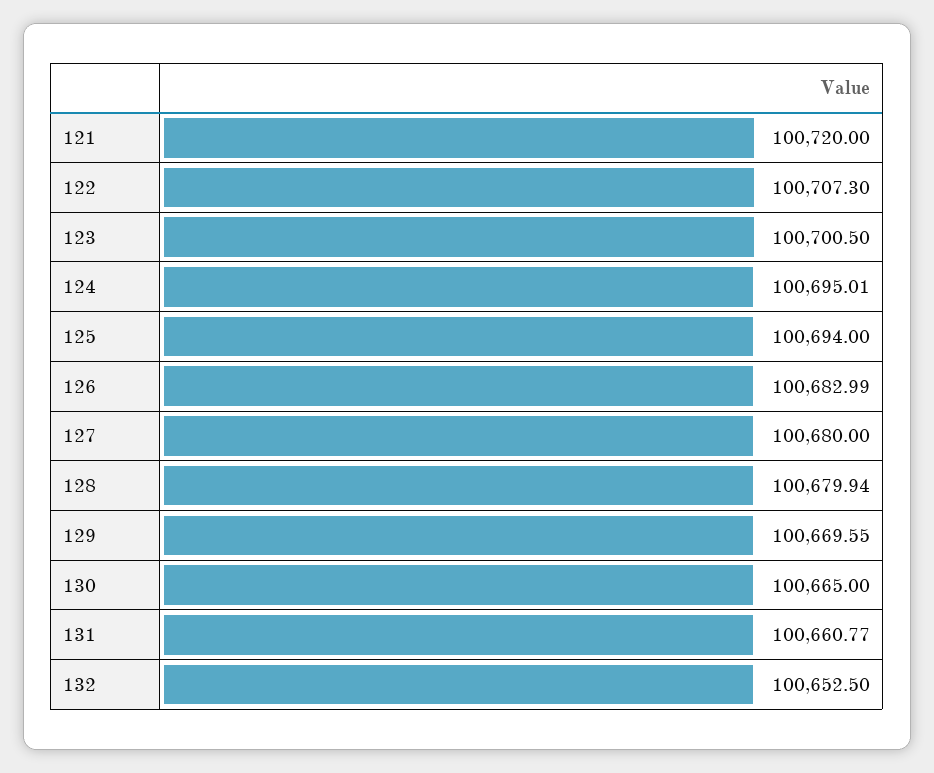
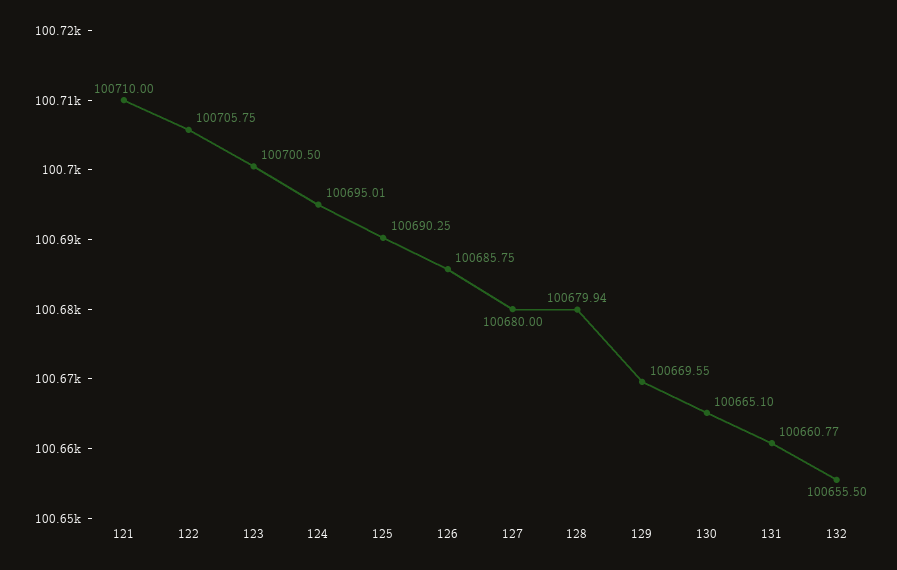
  {
-   "121": 100720,
+   "121": 100710,
-   "122": 100707.3,
+   "122": 100705.75,
    "123": 100700.5,
    "124": 100695.01,
-   "125": 100694,
+   "125": 100690.25,
-   "126": 100682.99,
+   "126": 100685.75,
    "127": 100680,
    "128": 100679.94,
    "129": 100669.55,
-   "130": 100665,
+   "130": 100665.1,
    "131": 100660.77,
-   "132": 100652.5
+   "132": 100655.5
  }

